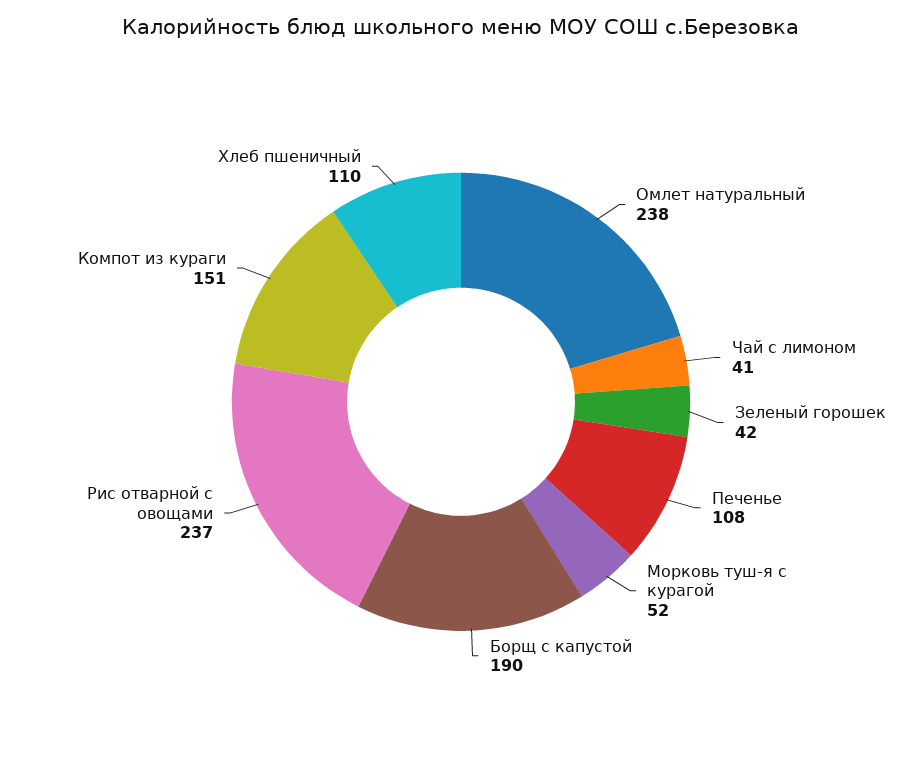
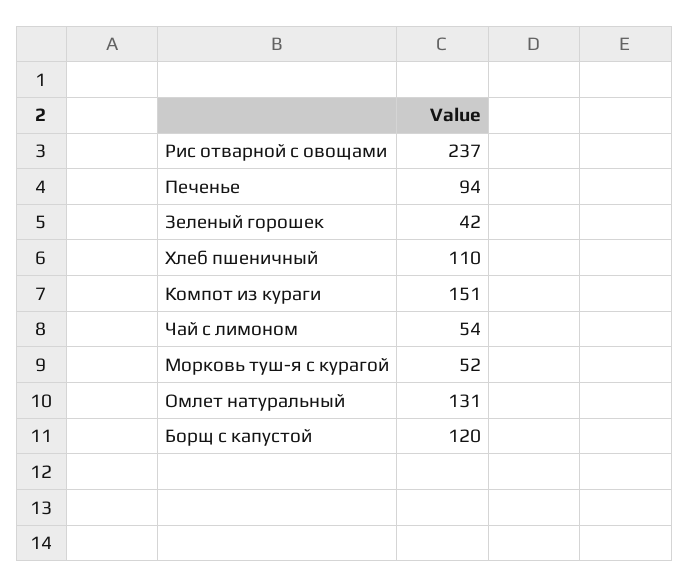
  {
-   "Омлет натуральный": 238,
+   "Омлет натуральный": 131,
-   "Чай с лимоном": 41,
+   "Чай с лимоном": 54,
    "Зеленый горошек": 42,
-   "Печенье": 108,
+   "Печенье": 94,
    "Морковь туш-я с курагой": 52,
-   "Борщ с капустой": 190,
+   "Борщ с капустой": 120,
    "Рис отварной с овощами": 237,
    "Компот из кураги": 151,
    "Хлеб пшеничный": 110
  }

